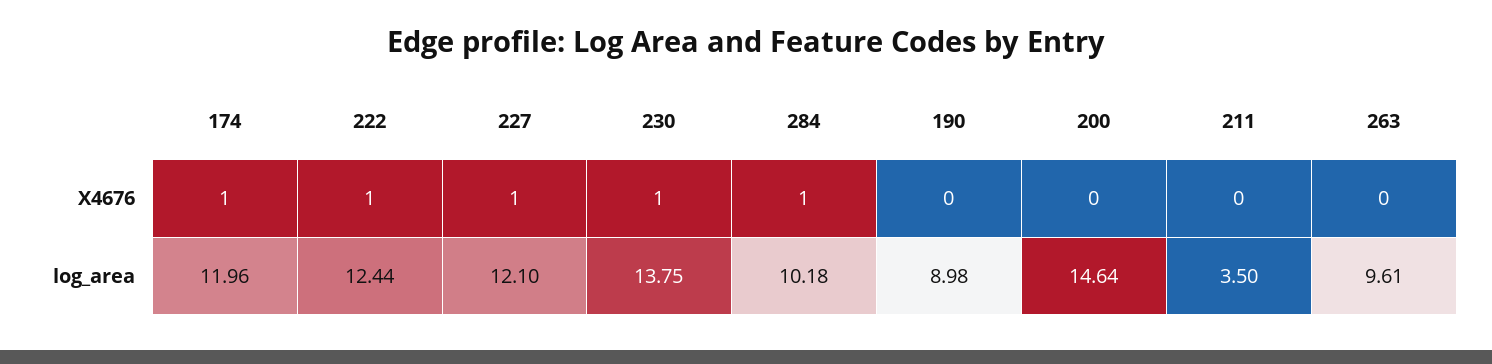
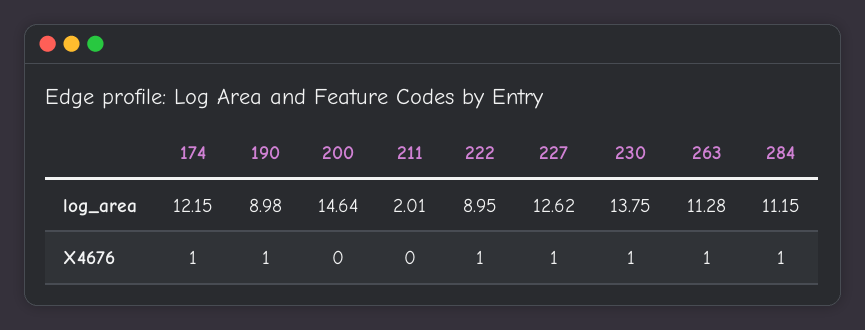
  {
    "174": {
      "X4676": 1,
-     "log_area": 11.96
+     "log_area": 12.15
    },
    "222": {
      "X4676": 1,
-     "log_area": 12.44
+     "log_area": 8.95
    },
    "227": {
      "X4676": 1,
-     "log_area": 12.1
+     "log_area": 12.62
    },
    "230": {
      "X4676": 1,
      "log_area": 13.75
    },
    "284": {
      "X4676": 1,
-     "log_area": 10.18
+     "log_area": 11.15
    },
    "190": {
-     "X4676": 0,
+     "X4676": 1,
      "log_area": 8.98
    },
    "200": {
      "X4676": 0,
      "log_area": 14.64
    },
    "211": {
      "X4676": 0,
-     "log_area": 3.5
+     "log_area": 2.01
    },
    "263": {
-     "X4676": 0,
+     "X4676": 1,
-     "log_area": 9.61
+     "log_area": 11.28
    }
  }

